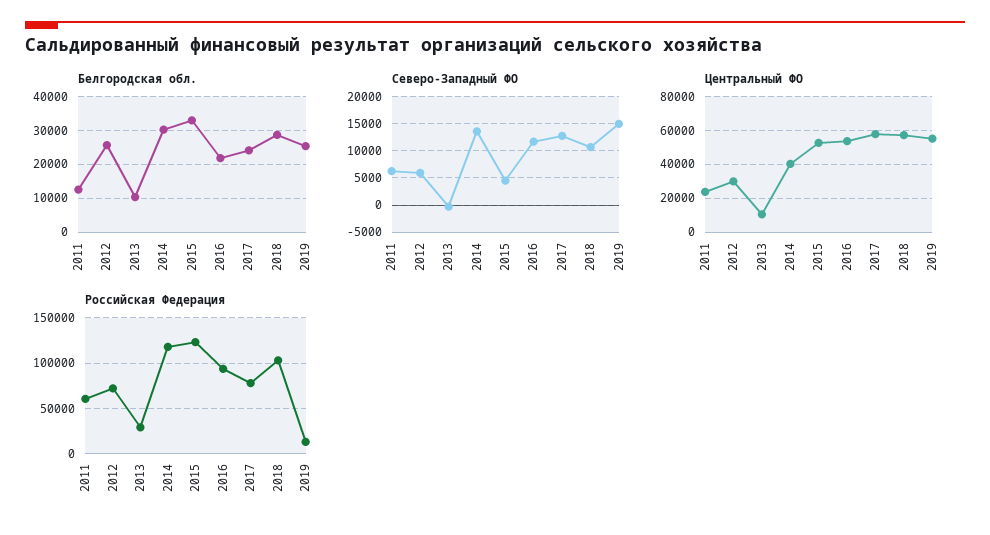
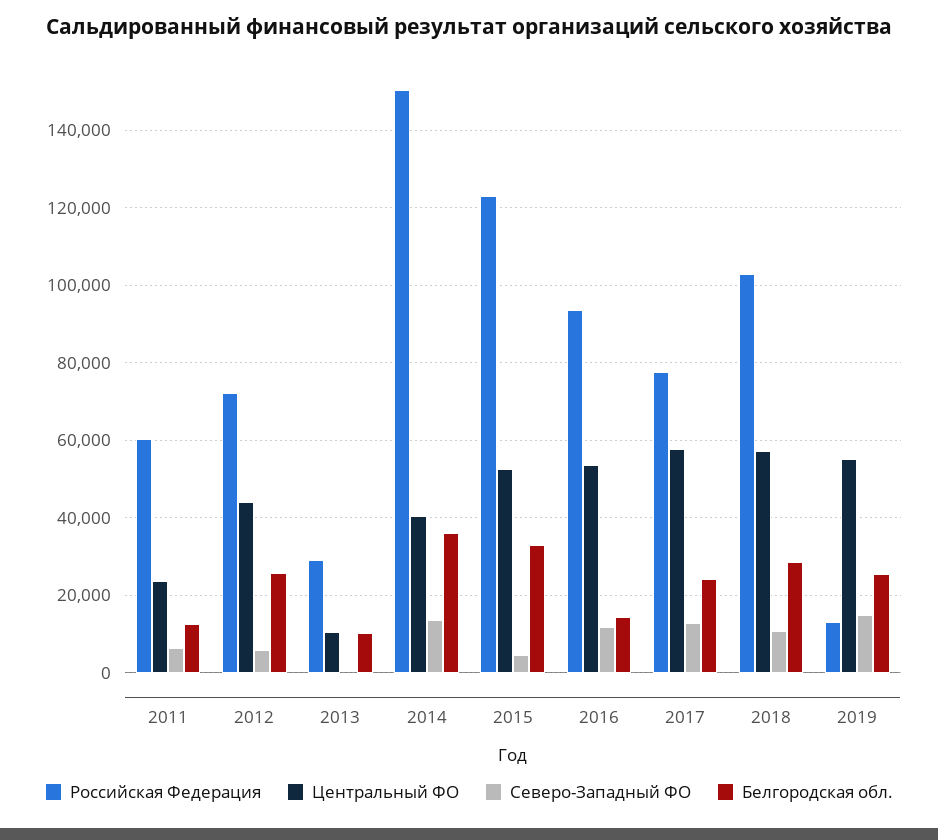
  {
    "Белгородская обл.": {
      "2011": 12000,
      "2012": 26000,
      "2013": 10000,
-     "2014": 30000,
+     "2014": 36000,
      "2015": 32000,
-     "2016": 22000,
+     "2016": 14000,
      "2017": 24000,
      "2018": 28000,
      "2019": 26000
    },
    "Северо-Западный ФО": {
      "2011": 6000,
      "2012": 6000,
      "2013": 0,
      "2014": 14000,
      "2015": 4000,
      "2016": 12000,
      "2017": 12000,
      "2018": 10000,
      "2019": 14000
    },
    "Центральный ФО": {
      "2011": 24000,
-     "2012": 30000,
+     "2012": 44000,
      "2013": 10000,
      "2014": 40000,
      "2015": 52000,
      "2016": 54000,
      "2017": 58000,
      "2018": 58000,
      "2019": 56000
    },
    "Российская Федерация": {
      "2011": 60000,
      "2012": 72000,
      "2013": 30000,
-     "2014": 120000,
+     "2014": 150000,
      "2015": 124000,
      "2016": 94000,
      "2017": 78000,
      "2018": 102000,
      "2019": 14000
    }
  }

